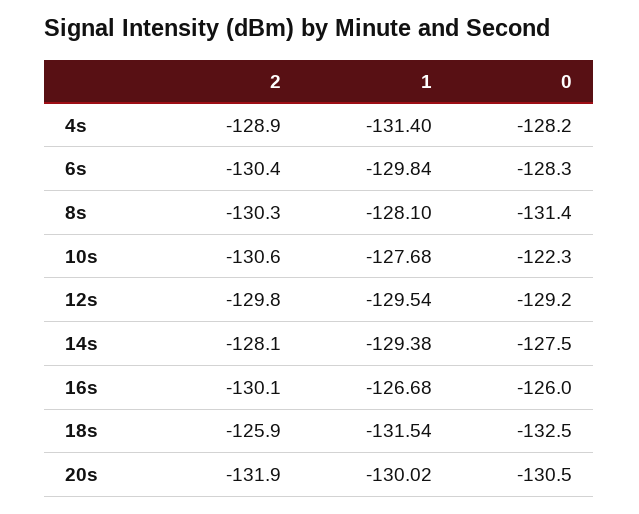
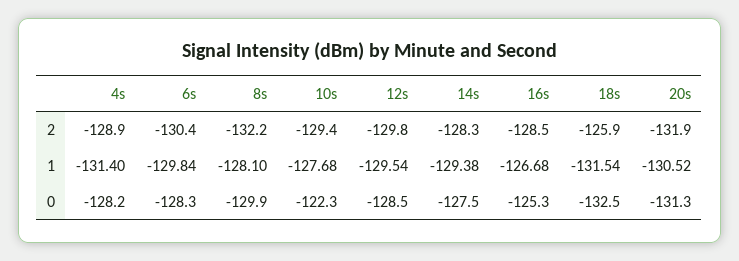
  {
    "2": {
      "4s": -128.9,
      "6s": -130.4,
-     "8s": -130.3,
+     "8s": -132.2,
-     "10s": -130.6,
+     "10s": -129.4,
      "12s": -129.8,
-     "14s": -128.1,
+     "14s": -128.3,
-     "16s": -130.1,
+     "16s": -128.5,
      "18s": -125.9,
      "20s": -131.9
    },
    "1": {
      "4s": -131.4,
      "6s": -129.84,
      "8s": -128.1,
      "10s": -127.68,
      "12s": -129.54,
      "14s": -129.38,
      "16s": -126.68,
      "18s": -131.54,
-     "20s": -130.02
+     "20s": -130.52
    },
    "0": {
      "4s": -128.2,
      "6s": -128.3,
-     "8s": -131.4,
+     "8s": -129.9,
      "10s": -122.3,
-     "12s": -129.2,
+     "12s": -128.5,
      "14s": -127.5,
-     "16s": -126,
+     "16s": -125.3,
      "18s": -132.5,
-     "20s": -130.5
+     "20s": -131.3
    }
  }

